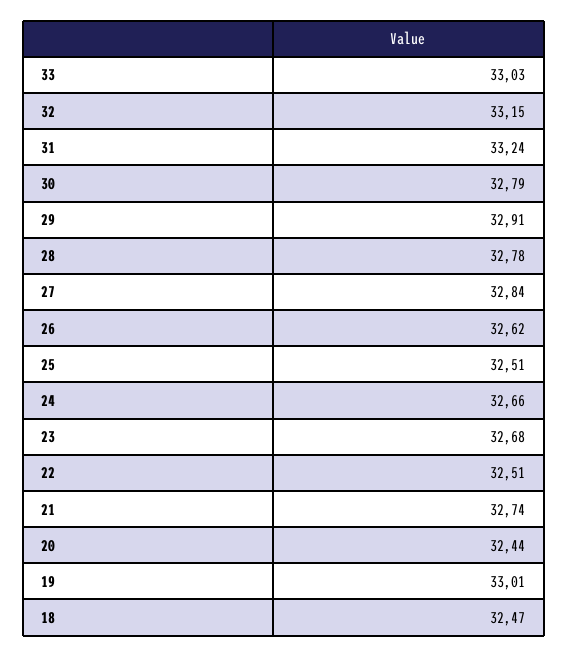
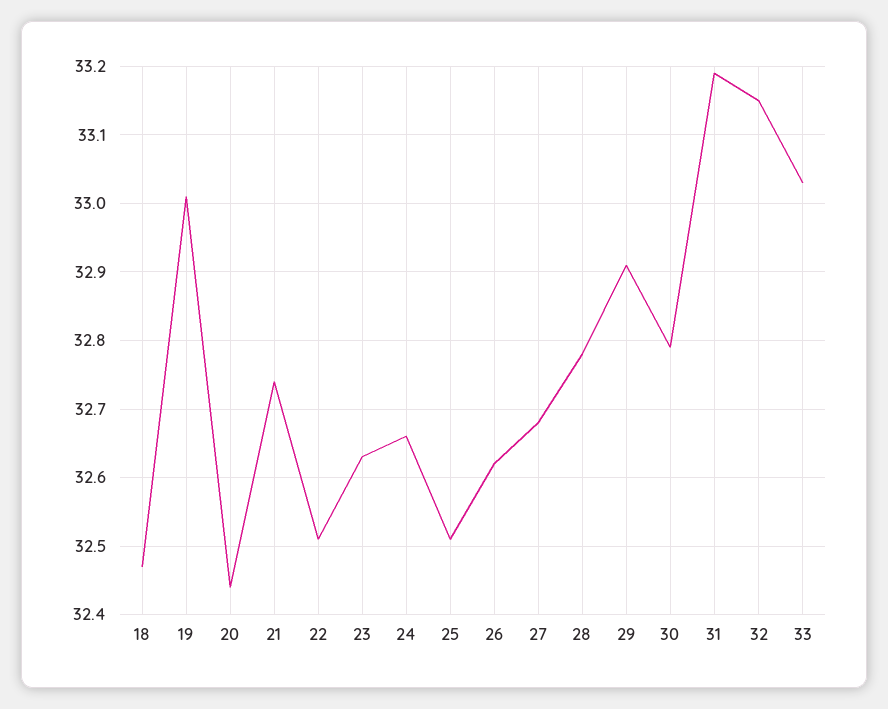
  {
    "33": 33.03,
    "32": 33.15,
-   "31": 33.24,
+   "31": 33.19,
    "30": 32.79,
    "29": 32.91,
    "28": 32.78,
-   "27": 32.84,
+   "27": 32.68,
    "26": 32.62,
    "25": 32.51,
    "24": 32.66,
-   "23": 32.68,
+   "23": 32.63,
    "22": 32.51,
    "21": 32.74,
    "20": 32.44,
    "19": 33.01,
    "18": 32.47
  }

